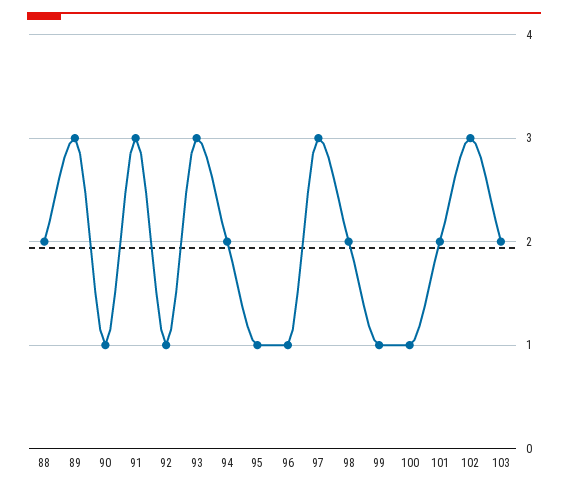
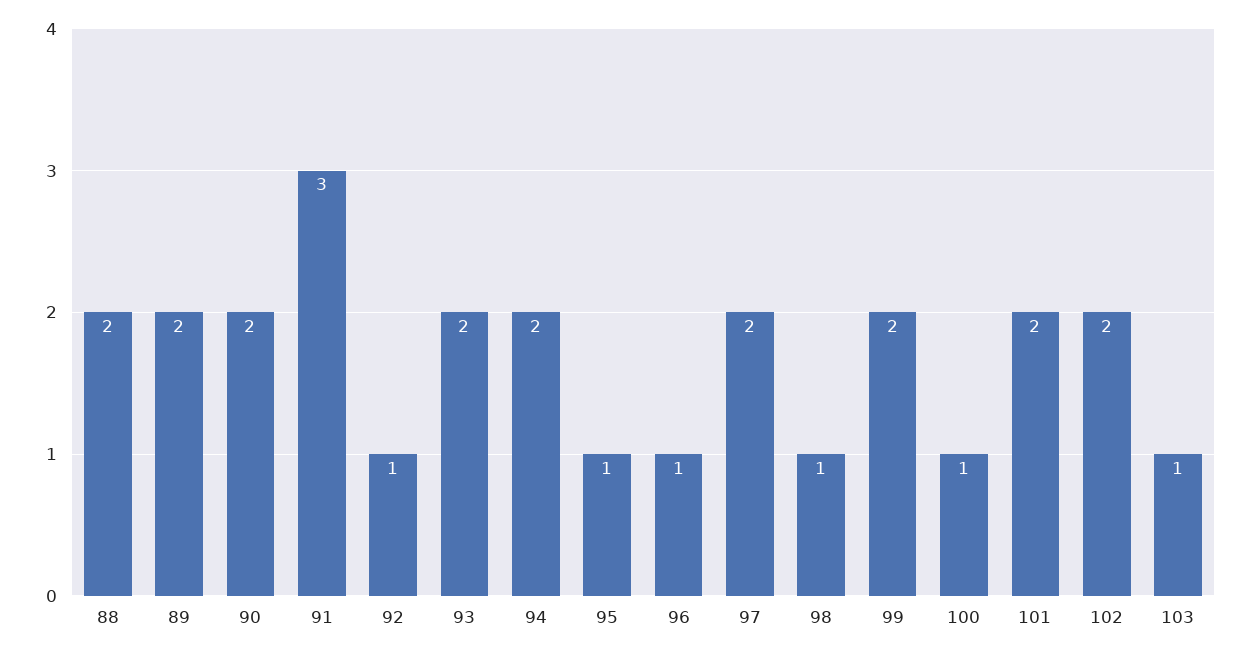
  {
    "88": 2,
-   "89": 3,
+   "89": 2,
-   "90": 1,
+   "90": 2,
    "91": 3,
    "92": 1,
-   "93": 3,
+   "93": 2,
    "94": 2,
    "95": 1,
    "96": 1,
-   "97": 3,
+   "97": 2,
-   "98": 2,
+   "98": 1,
-   "99": 1,
+   "99": 2,
    "100": 1,
    "101": 2,
-   "102": 3,
+   "102": 2,
-   "103": 2
+   "103": 1
  }

